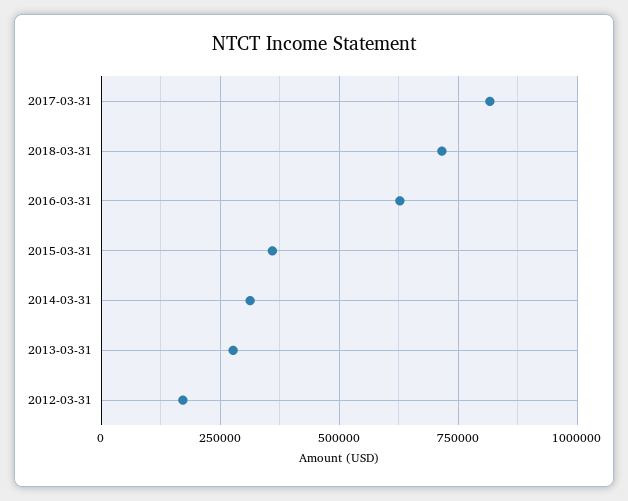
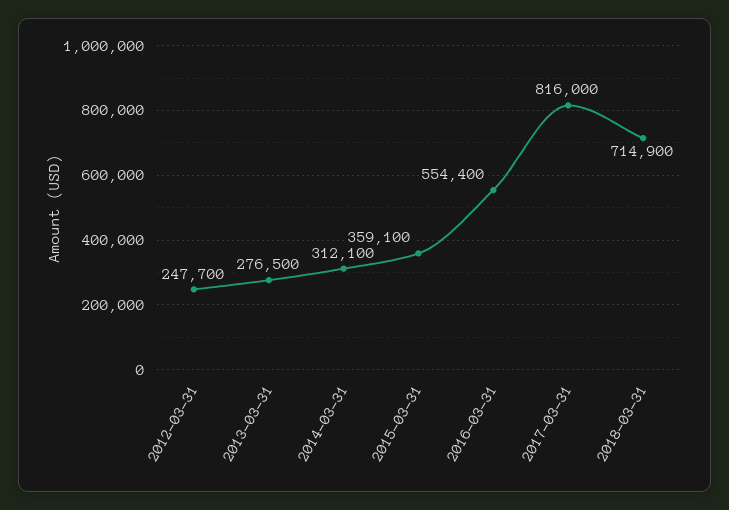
  {
    "2017-03-31": 816000,
    "2018-03-31": 714900,
-   "2016-03-31": 625000,
+   "2016-03-31": 554400,
    "2015-03-31": 359100,
    "2014-03-31": 312100,
    "2013-03-31": 276500,
-   "2012-03-31": 175000
+   "2012-03-31": 247700
  }

